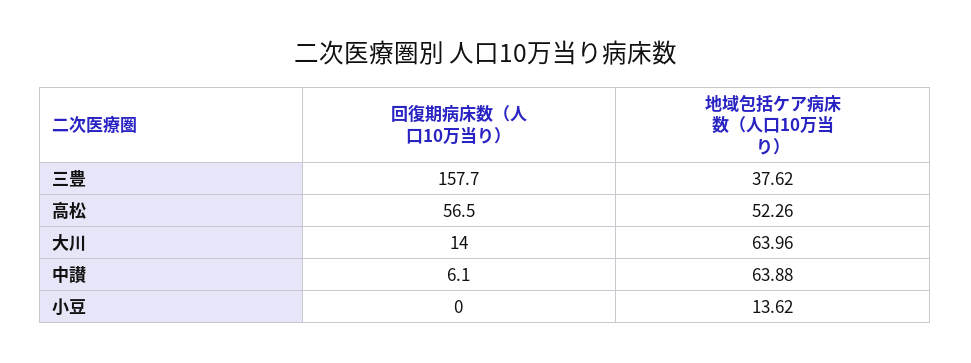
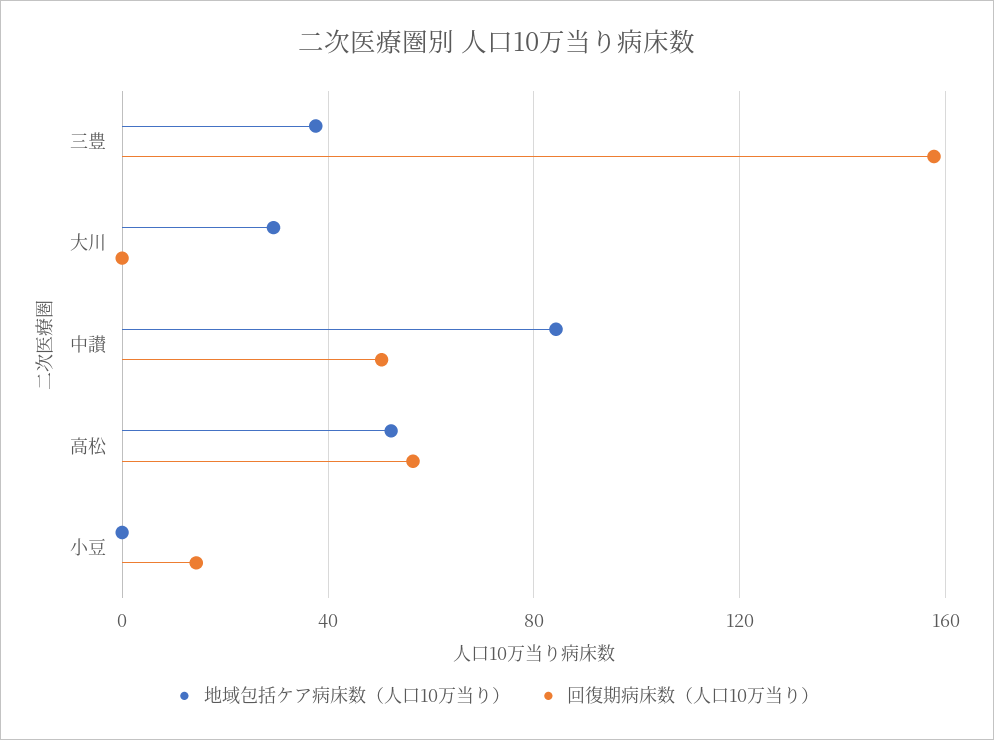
  {
    "回復期病床数（人口10万当り）": {
      "三豊": 157.7,
      "高松": 56.5,
-     "大川": 14,
+     "大川": 0,
-     "中讃": 6.1,
+     "中讃": 50,
-     "小豆": 0
+     "小豆": 15
    },
    "地域包括ケア病床数（人口10万当り）": {
      "三豊": 37.62,
      "高松": 52.26,
-     "大川": 63.96,
+     "大川": 30,
-     "中讃": 63.88,
+     "中讃": 85,
-     "小豆": 13.62
+     "小豆": 0
    }
  }

